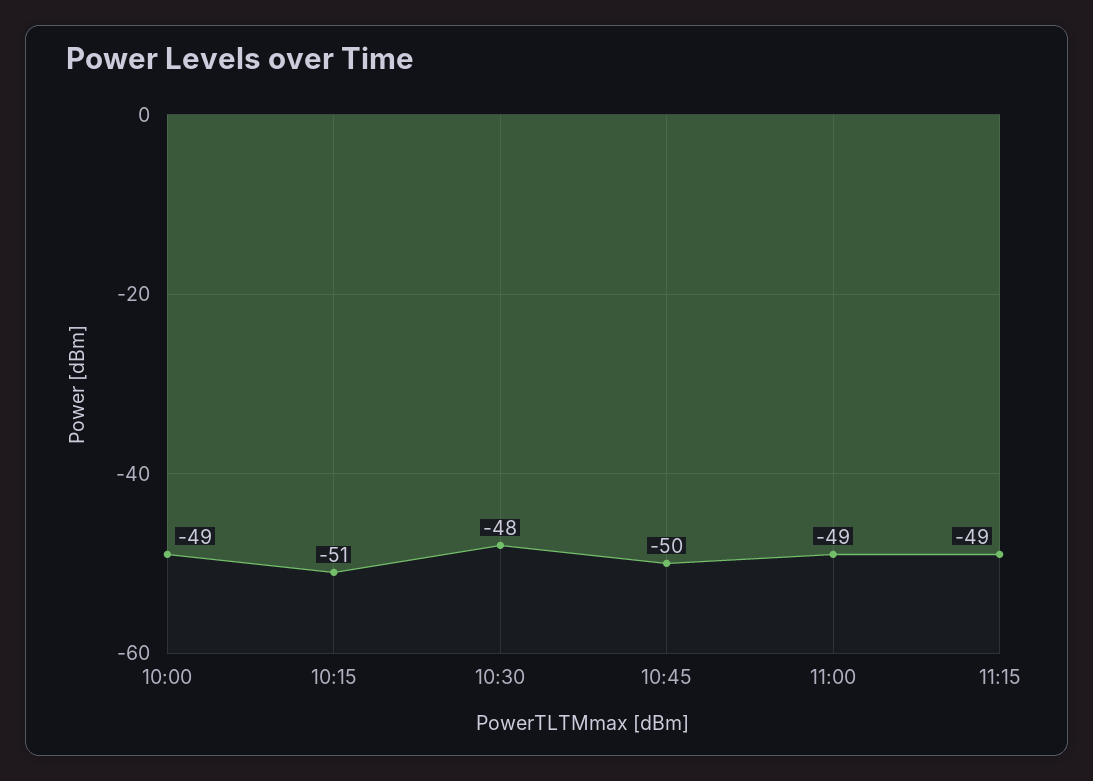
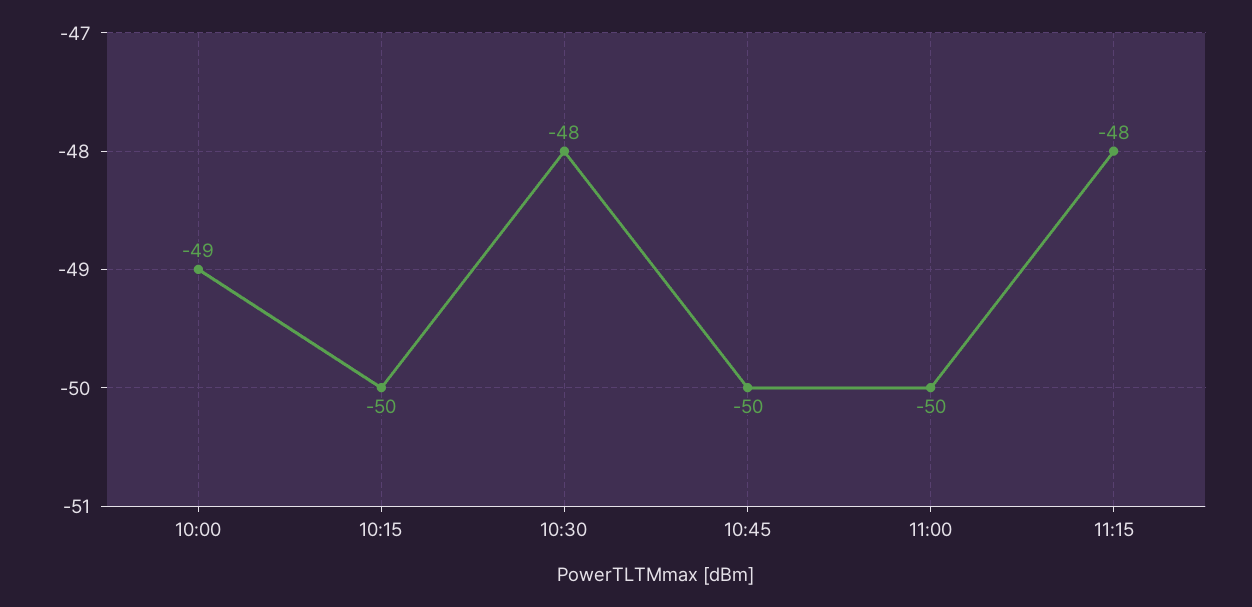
  {
    "10:00": -49,
-   "10:15": -51,
+   "10:15": -50,
    "10:30": -48,
    "10:45": -50,
-   "11:00": -49,
+   "11:00": -50,
-   "11:15": -49
+   "11:15": -48
  }

